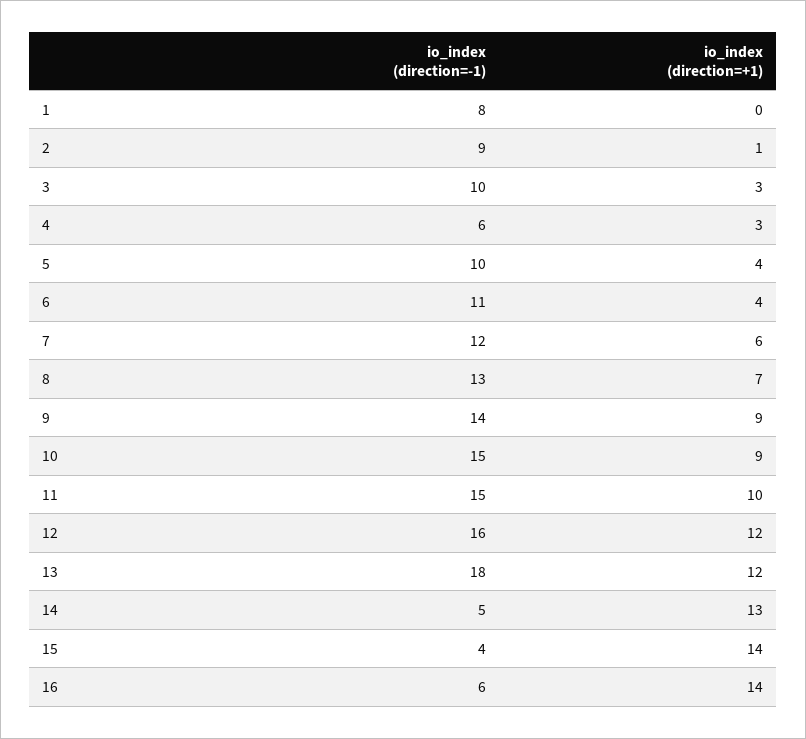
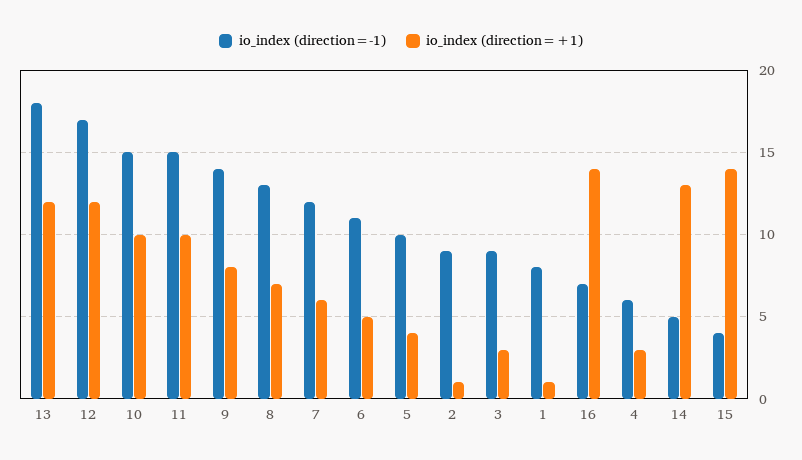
  {
    "io_index (direction=-1)": {
      "1": 8,
      "2": 9,
-     "3": 10,
+     "3": 9,
      "4": 6,
      "5": 10,
      "6": 11,
      "7": 12,
      "8": 13,
      "9": 14,
      "10": 15,
      "11": 15,
-     "12": 16,
+     "12": 17,
      "13": 18,
      "14": 5,
      "15": 4,
-     "16": 6
+     "16": 7
    },
    "io_index (direction=+1)": {
-     "1": 0,
+     "1": 1,
      "2": 1,
      "3": 3,
      "4": 3,
      "5": 4,
-     "6": 4,
+     "6": 5,
      "7": 6,
      "8": 7,
-     "9": 9,
+     "9": 8,
-     "10": 9,
+     "10": 10,
      "11": 10,
      "12": 12,
      "13": 12,
      "14": 13,
      "15": 14,
      "16": 14
    }
  }

